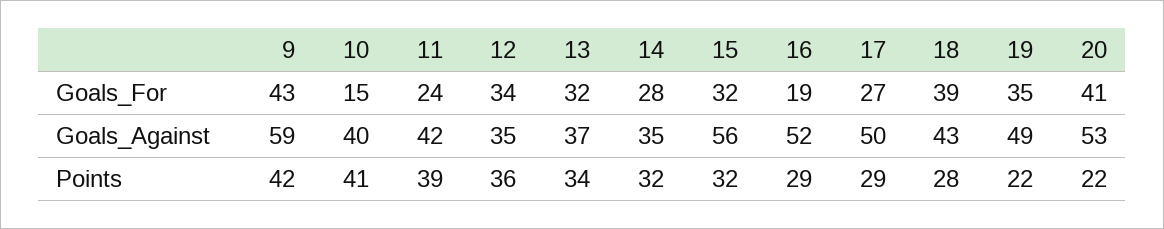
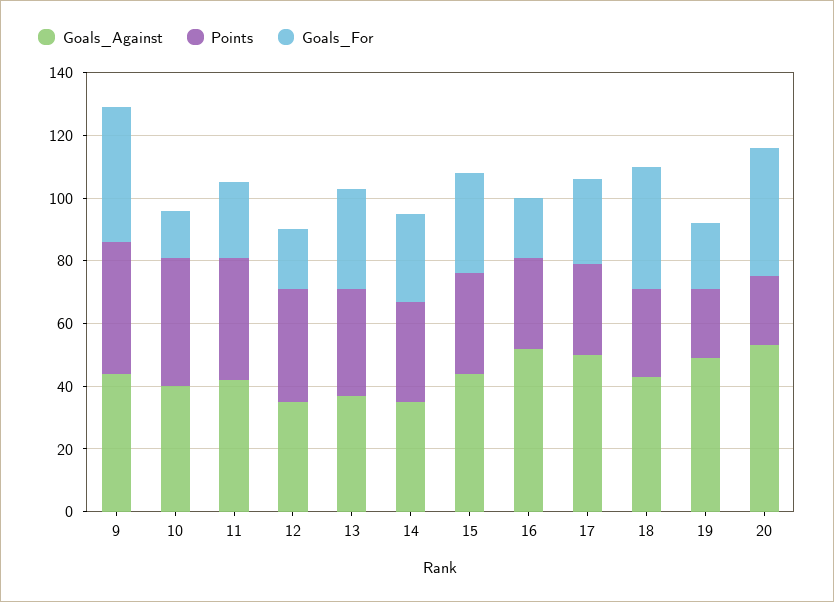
  {
    "Goals_For": {
      "9": 43,
      "10": 15,
      "11": 24,
-     "12": 34,
+     "12": 20,
      "13": 32,
      "14": 28,
      "15": 32,
      "16": 19,
      "17": 27,
      "18": 39,
-     "19": 35,
+     "19": 20,
      "20": 41
    },
    "Goals_Against": {
-     "9": 59,
+     "9": 45,
      "10": 40,
      "11": 42,
      "12": 35,
      "13": 37,
      "14": 35,
-     "15": 56,
+     "15": 45,
      "16": 52,
      "17": 50,
      "18": 43,
      "19": 49,
      "20": 53
    },
    "Points": {
      "9": 42,
      "10": 41,
      "11": 39,
      "12": 36,
      "13": 34,
      "14": 32,
      "15": 32,
      "16": 29,
      "17": 29,
      "18": 28,
      "19": 22,
      "20": 22
    }
  }

